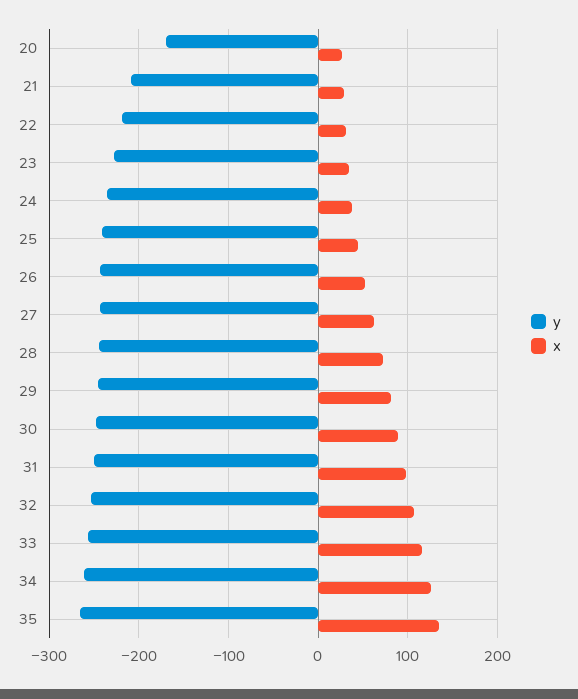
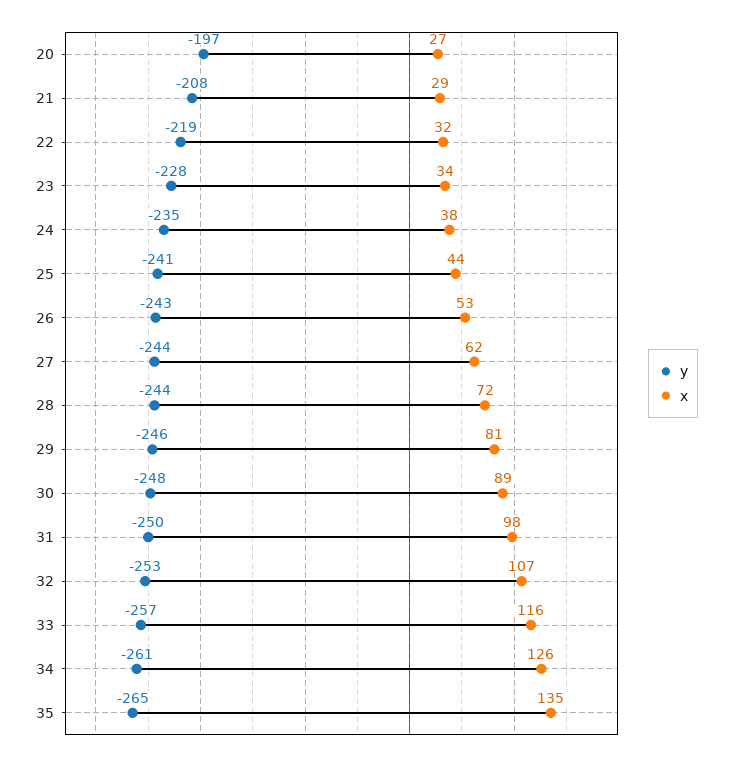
  {
    "y": {
-     "20": -170,
+     "20": -197,
      "21": -208,
      "22": -219,
      "23": -228,
      "24": -235,
      "25": -241,
      "26": -243,
      "27": -244,
      "28": -244,
      "29": -246,
      "30": -248,
      "31": -250,
      "32": -253,
      "33": -257,
      "34": -261,
      "35": -265
    },
    "x": {
      "20": 27,
      "21": 29,
      "22": 32,
      "23": 34,
      "24": 38,
      "25": 44,
      "26": 53,
      "27": 62,
      "28": 72,
      "29": 81,
      "30": 89,
      "31": 98,
      "32": 107,
      "33": 116,
      "34": 126,
      "35": 135
    }
  }

